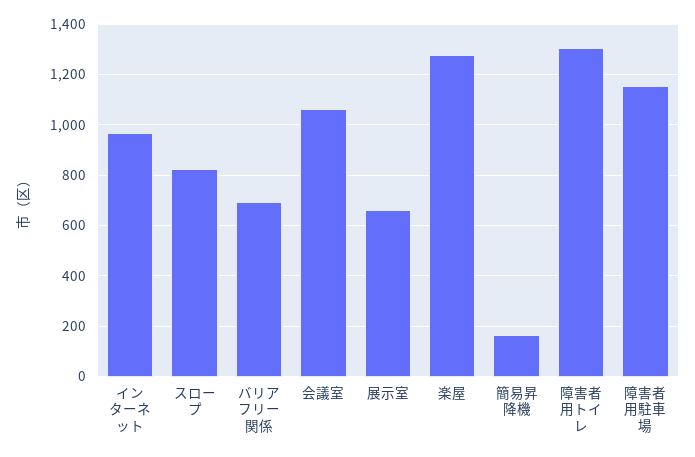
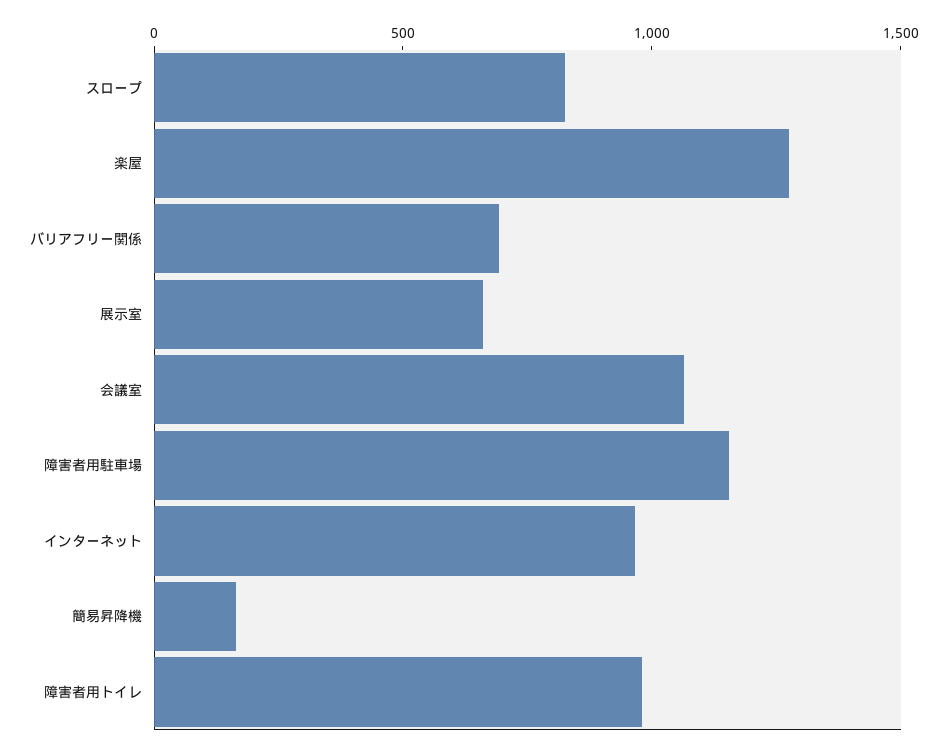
  {
    "インターネット": 975,
    "スロープ": 825,
    "バリアフリー関係": 700,
    "会議室": 1075,
    "展示室": 650,
    "楽屋": 1275,
    "簡易昇降機": 175,
-   "障害者用トイレ": 1300,
+   "障害者用トイレ": 1000,
    "障害者用駐車場": 1150
  }

